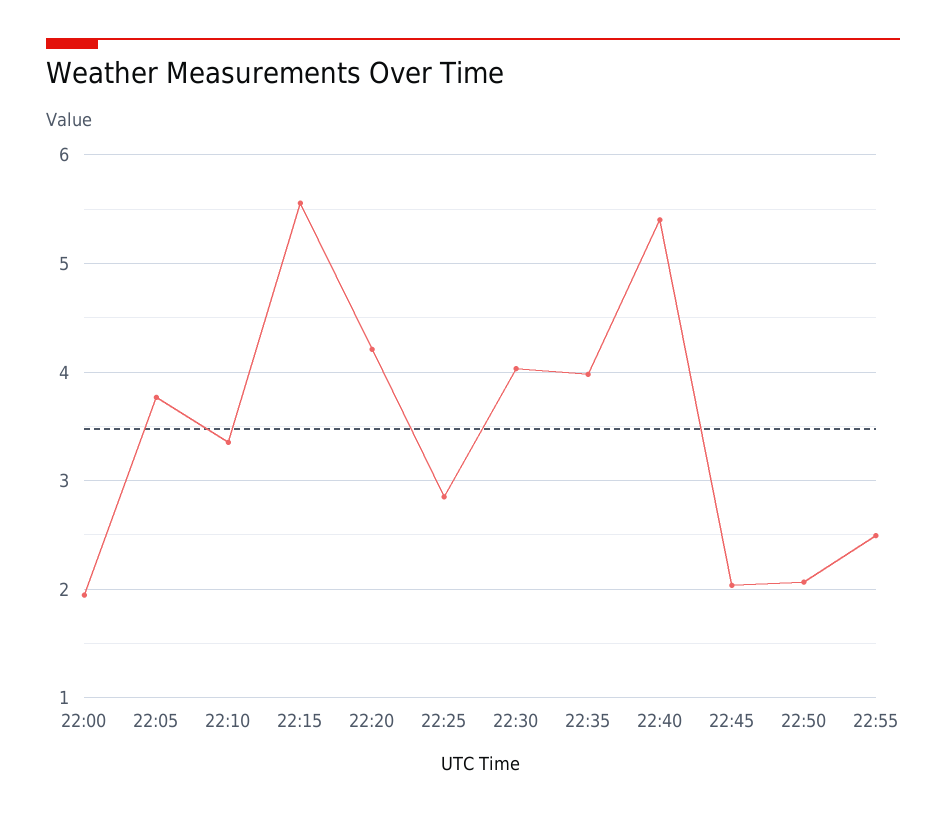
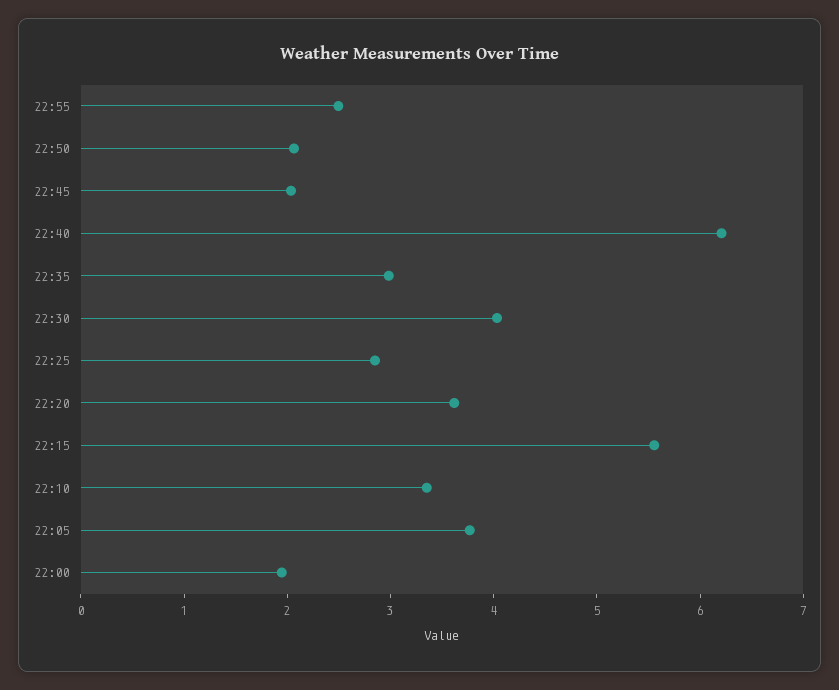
  {
    "22:00": 1.9,
    "22:05": 3.8,
    "22:10": 3.4,
    "22:15": 5.6,
-   "22:20": 4.2,
+   "22:20": 3.6,
    "22:25": 2.9,
    "22:30": 4,
-   "22:35": 4,
+   "22:35": 3,
-   "22:40": 5.4,
+   "22:40": 6.2,
    "22:45": 2,
    "22:50": 2.1,
    "22:55": 2.5
  }

